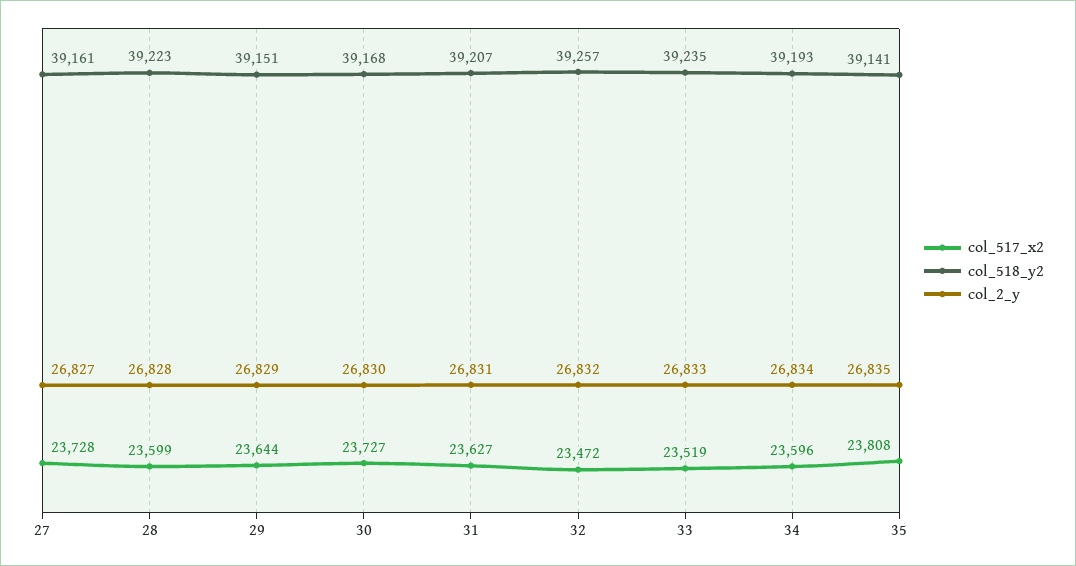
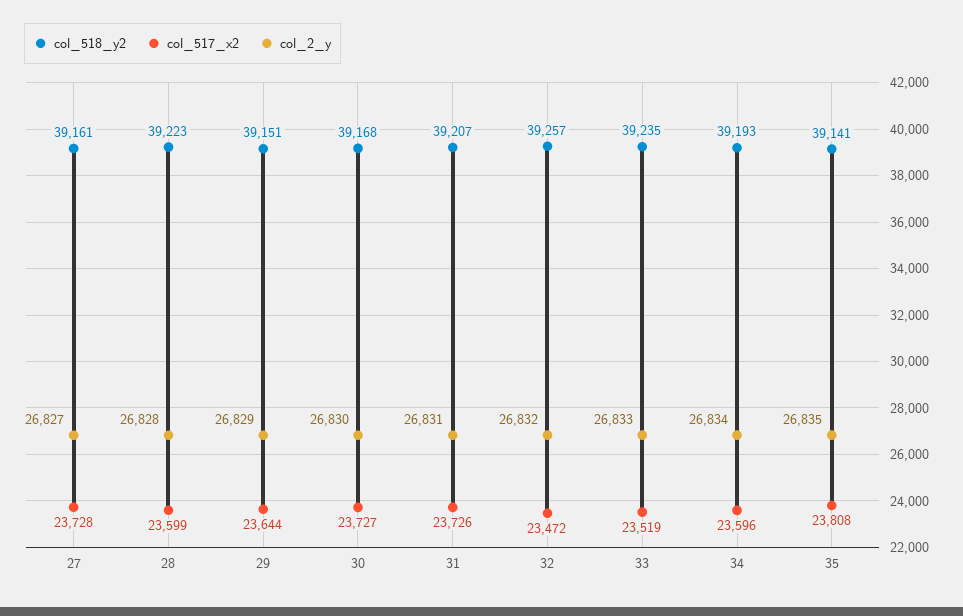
  {
    "col_517_x2": {
      "27": 23728,
      "28": 23599,
      "29": 23644,
      "30": 23727,
-     "31": 23627,
+     "31": 23726,
      "32": 23472,
      "33": 23519,
      "34": 23596,
      "35": 23808
    },
    "col_518_y2": {
      "27": 39161,
      "28": 39223,
      "29": 39151,
      "30": 39168,
      "31": 39207,
      "32": 39257,
      "33": 39235,
      "34": 39193,
      "35": 39141
    },
    "col_2_y": {
      "27": 26827,
      "28": 26828,
      "29": 26829,
      "30": 26830,
      "31": 26831,
      "32": 26832,
      "33": 26833,
      "34": 26834,
      "35": 26835
    }
  }

